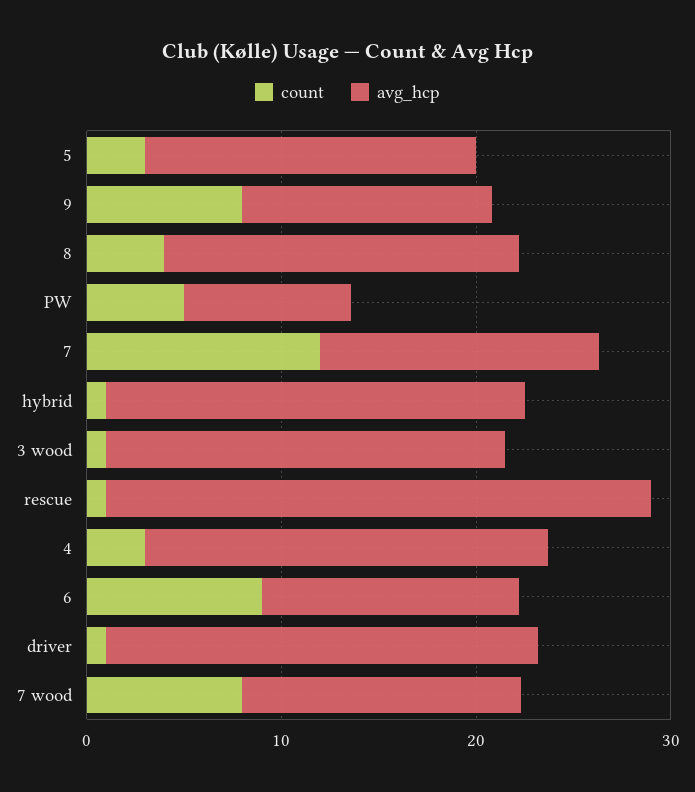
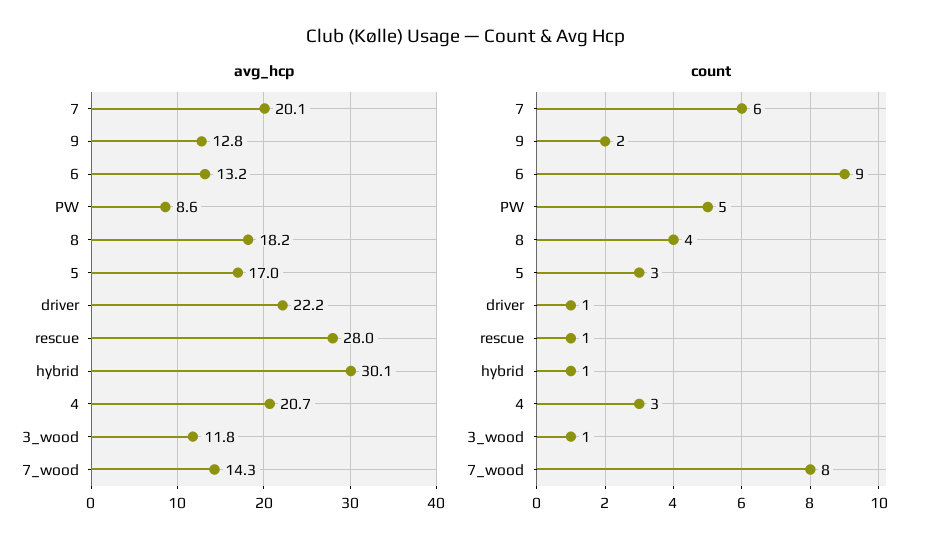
  {
    "count": {
      "5": 3,
-     "9": 8,
+     "9": 2,
      "8": 4,
      "PW": 5,
-     "7": 12,
+     "7": 6,
      "hybrid": 1,
      "3 wood": 1,
      "rescue": 1,
      "4": 3,
      "6": 9,
      "driver": 1,
      "7 wood": 8
    },
    "avg_hcp": {
      "5": 17,
      "9": 12.8,
      "8": 18.2,
      "PW": 8.6,
-     "7": 14,
+     "7": 20.1,
-     "hybrid": 22,
+     "hybrid": 30.1,
-     "3 wood": 20,
+     "3 wood": 11.8,
      "rescue": 28,
      "4": 20.7,
      "6": 13.2,
      "driver": 22.2,
      "7 wood": 14.3
    }
  }

